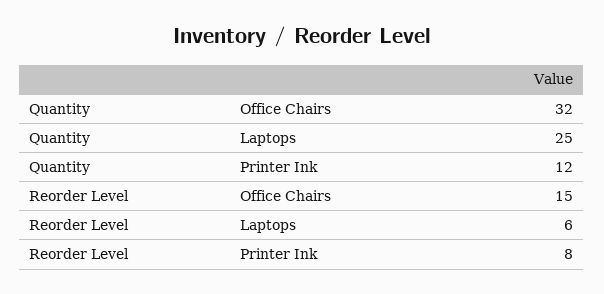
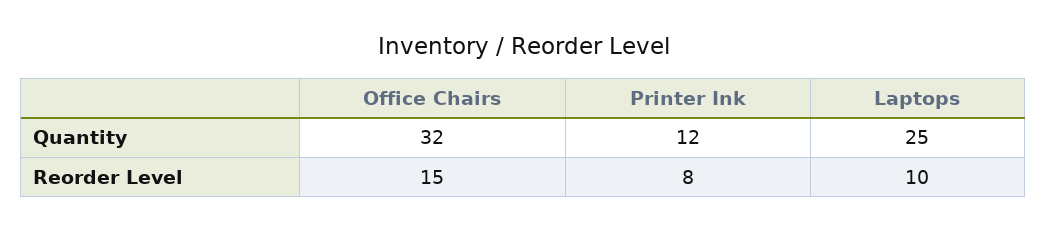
  {
    "Quantity": {
      "Office Chairs": 32,
      "Laptops": 25,
      "Printer Ink": 12
    },
    "Reorder Level": {
      "Office Chairs": 15,
-     "Laptops": 6,
+     "Laptops": 10,
      "Printer Ink": 8
    }
  }

